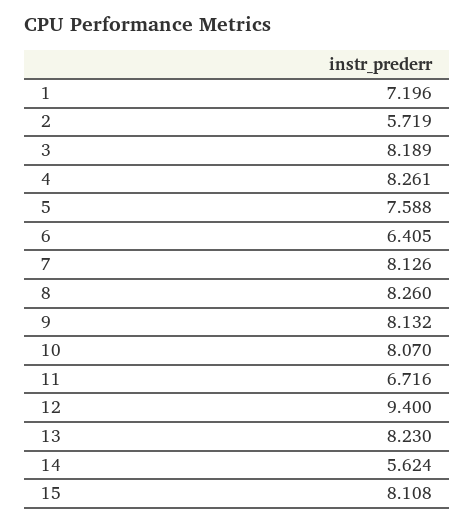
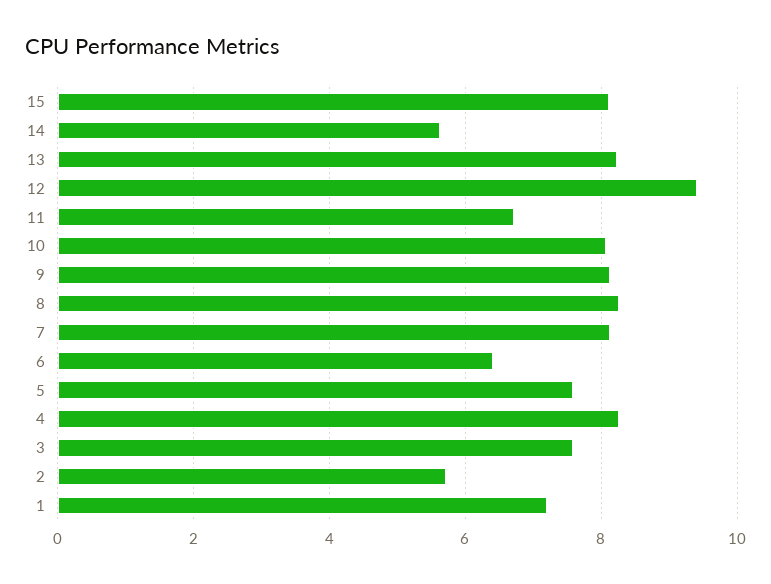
  {
    "1": 7.196,
    "2": 5.719,
-   "3": 8.189,
+   "3": 7.6,
    "4": 8.261,
    "5": 7.588,
    "6": 6.405,
    "7": 8.126,
    "8": 8.26,
    "9": 8.132,
    "10": 8.07,
    "11": 6.716,
    "12": 9.4,
    "13": 8.23,
    "14": 5.624,
    "15": 8.108
  }

